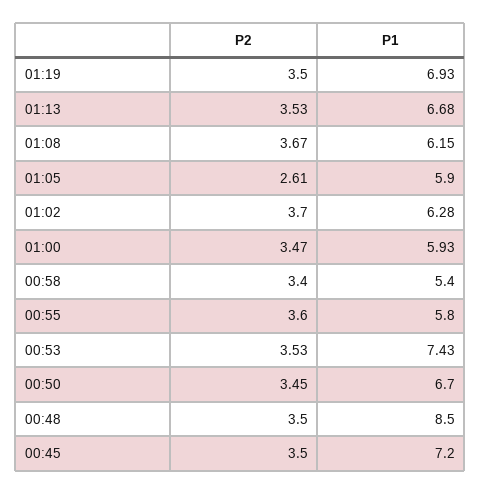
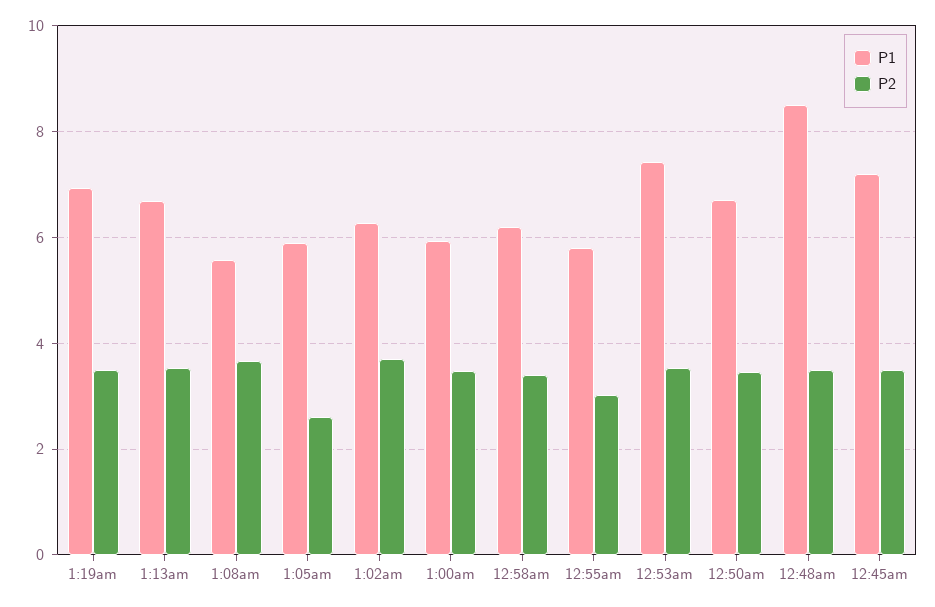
  {
    "P2": {
      "01:19": 3.5,
      "01:13": 3.53,
      "01:08": 3.67,
      "01:05": 2.61,
      "01:02": 3.7,
      "01:00": 3.47,
      "00:58": 3.4,
-     "00:55": 3.6,
+     "00:55": 3,
      "00:53": 3.53,
      "00:50": 3.45,
      "00:48": 3.5,
      "00:45": 3.5
    },
    "P1": {
      "01:19": 6.93,
      "01:13": 6.68,
-     "01:08": 6.15,
+     "01:08": 5.6,
      "01:05": 5.9,
      "01:02": 6.28,
      "01:00": 5.93,
-     "00:58": 5.4,
+     "00:58": 6.2,
      "00:55": 5.8,
      "00:53": 7.43,
      "00:50": 6.7,
      "00:48": 8.5,
      "00:45": 7.2
    }
  }

